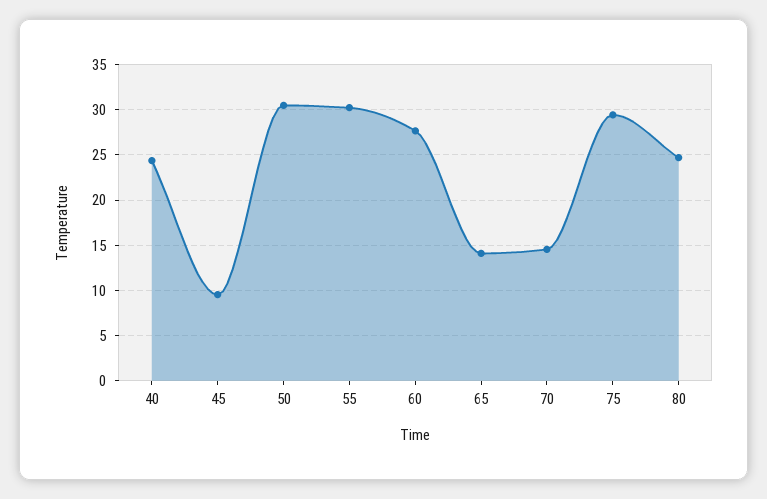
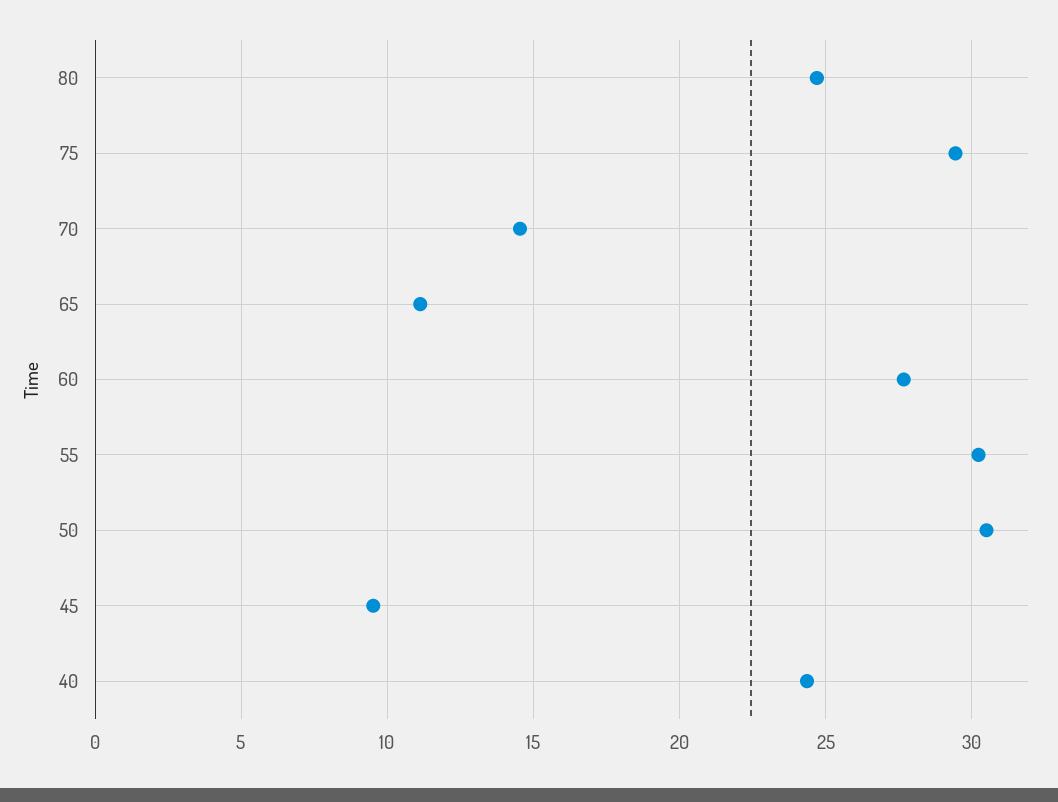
  {
    "40": 24.5,
    "45": 9.5,
    "50": 30.5,
    "55": 30,
    "60": 27.5,
-   "65": 14,
+   "65": 11,
    "70": 14.5,
    "75": 29.5,
    "80": 24.5
  }

